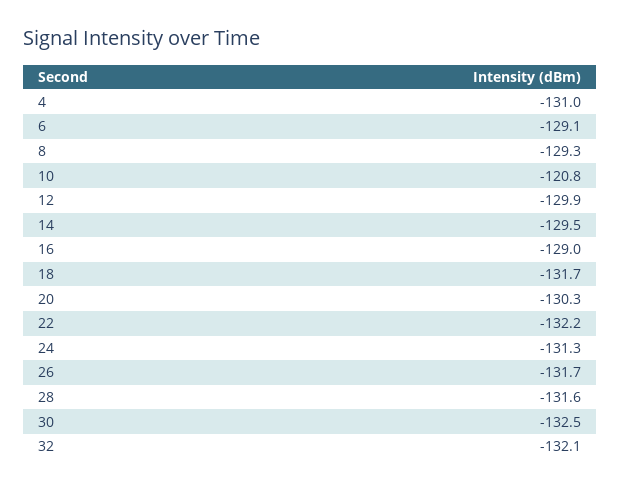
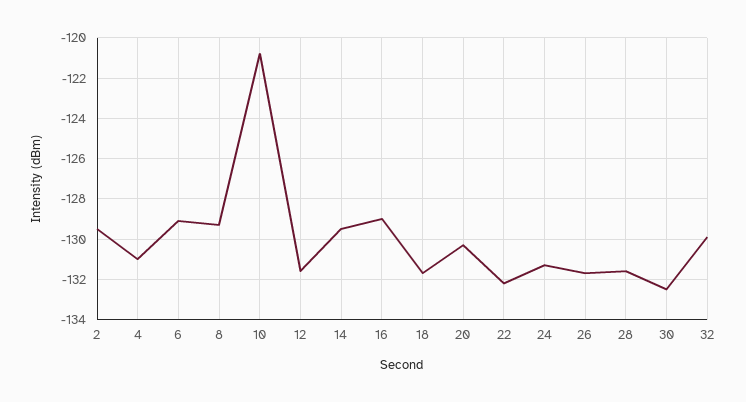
  {
    "4": -131,
    "6": -129.1,
    "8": -129.3,
    "10": -120.8,
-   "12": -129.9,
+   "12": -131.5,
    "14": -129.5,
    "16": -129,
    "18": -131.7,
    "20": -130.3,
    "22": -132.2,
    "24": -131.3,
    "26": -131.7,
    "28": -131.6,
    "30": -132.5,
-   "32": -132.1
+   "32": -130,
+   "2": -129.5
  }

